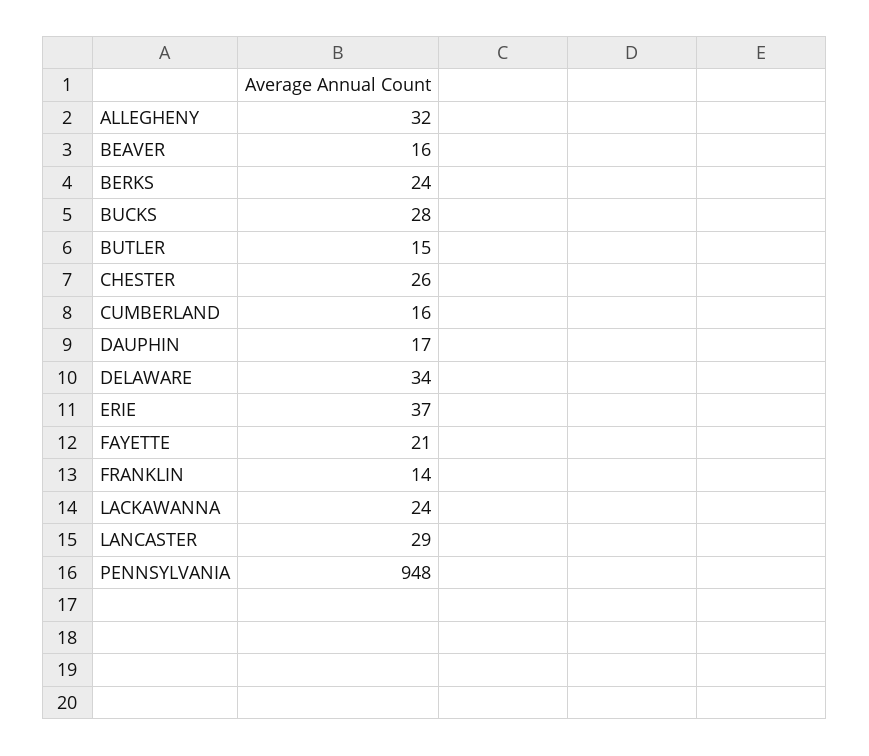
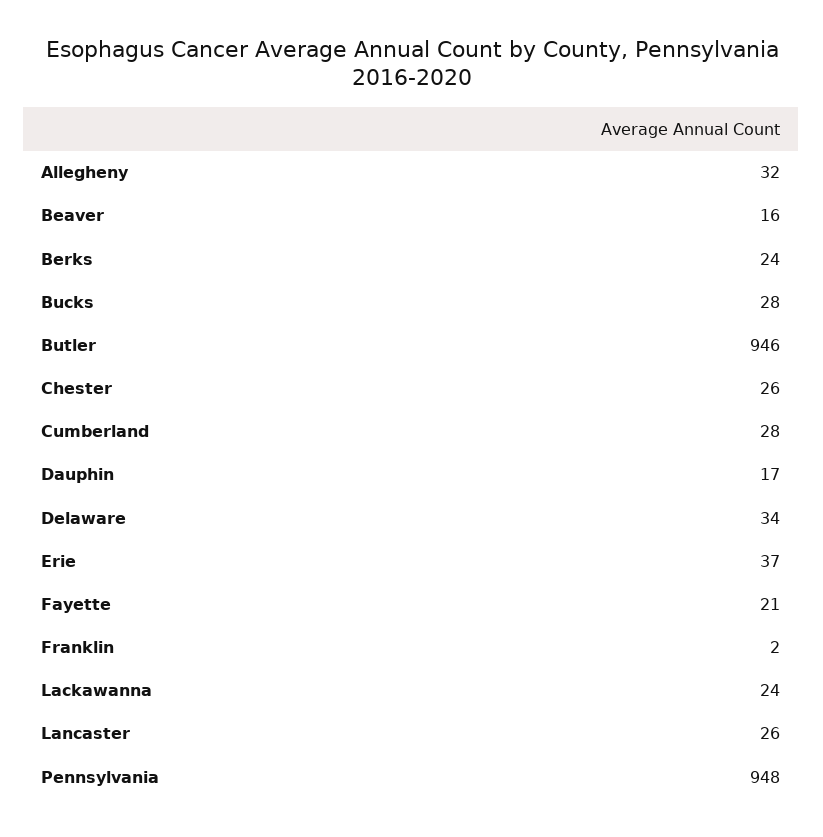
  {
    "ALLEGHENY": 32,
    "BEAVER": 16,
    "BERKS": 24,
    "BUCKS": 28,
-   "BUTLER": 15,
+   "BUTLER": 946,
    "CHESTER": 26,
-   "CUMBERLAND": 16,
+   "CUMBERLAND": 28,
    "DAUPHIN": 17,
    "DELAWARE": 34,
    "ERIE": 37,
    "FAYETTE": 21,
-   "FRANKLIN": 14,
+   "FRANKLIN": 2,
    "LACKAWANNA": 24,
-   "LANCASTER": 29,
+   "LANCASTER": 26,
    "PENNSYLVANIA": 948
  }

